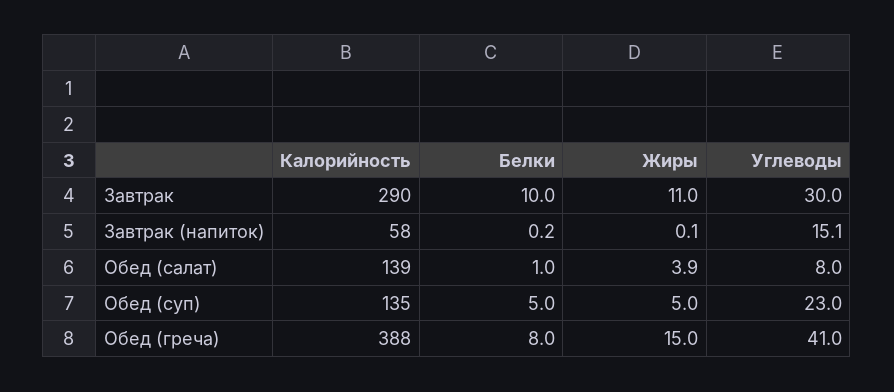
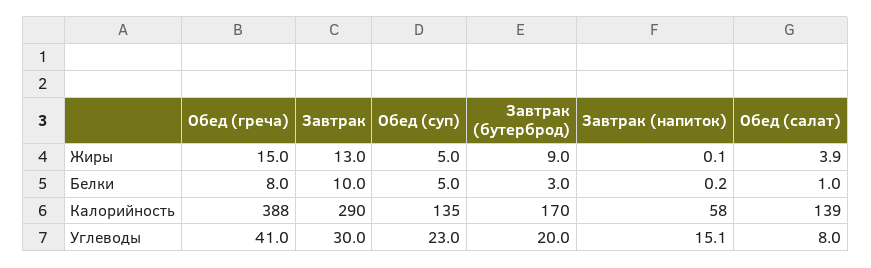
  {
    "Калорийность": {
      "Завтрак": 290,
      "Завтрак (напиток)": 58,
      "Обед (салат)": 139,
      "Обед (суп)": 135,
-     "Обед (греча)": 388
+     "Обед (греча)": 388,
+     "Завтрак (бутерброд)": 170
    },
    "Белки": {
      "Завтрак": 10,
      "Завтрак (напиток)": 0.2,
      "Обед (салат)": 1,
      "Обед (суп)": 5,
-     "Обед (греча)": 8
+     "Обед (греча)": 8,
+     "Завтрак (бутерброд)": 3
    },
    "Жиры": {
-     "Завтрак": 11,
+     "Завтрак": 13,
      "Завтрак (напиток)": 0.1,
      "Обед (салат)": 3.9,
      "Обед (суп)": 5,
-     "Обед (греча)": 15
+     "Обед (греча)": 15,
+     "Завтрак (бутерброд)": 9
    },
    "Углеводы": {
      "Завтрак": 30,
      "Завтрак (напиток)": 15.1,
      "Обед (салат)": 8,
      "Обед (суп)": 23,
-     "Обед (греча)": 41
+     "Обед (греча)": 41,
+     "Завтрак (бутерброд)": 20
    }
  }

